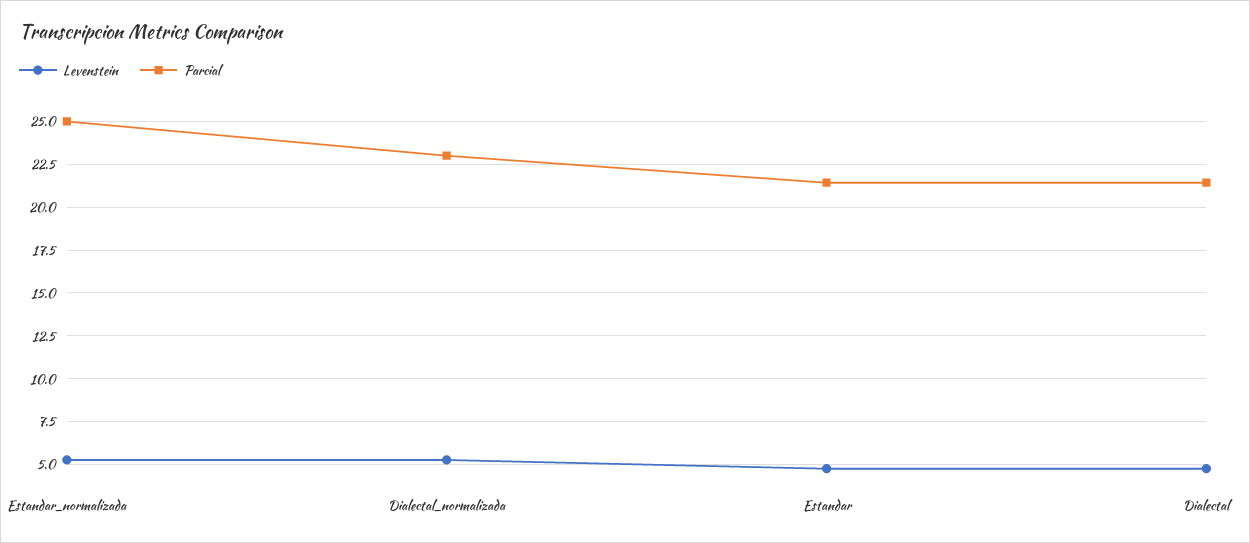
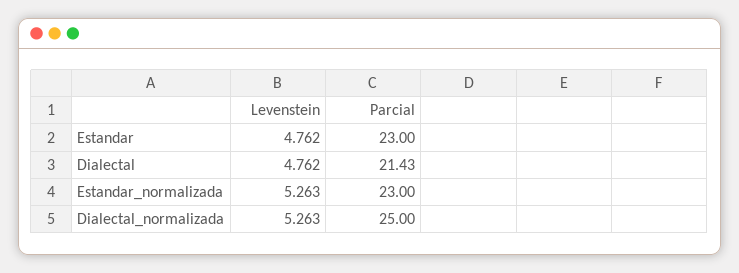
  {
    "Levenstein": {
      "Estandar_normalizada": 5.263,
      "Dialectal_normalizada": 5.263,
      "Estandar": 4.762,
      "Dialectal": 4.762
    },
    "Parcial": {
-     "Estandar_normalizada": 25,
+     "Estandar_normalizada": 23,
-     "Dialectal_normalizada": 23,
+     "Dialectal_normalizada": 25,
-     "Estandar": 21.5,
+     "Estandar": 23,
      "Dialectal": 21.43
    }
  }

